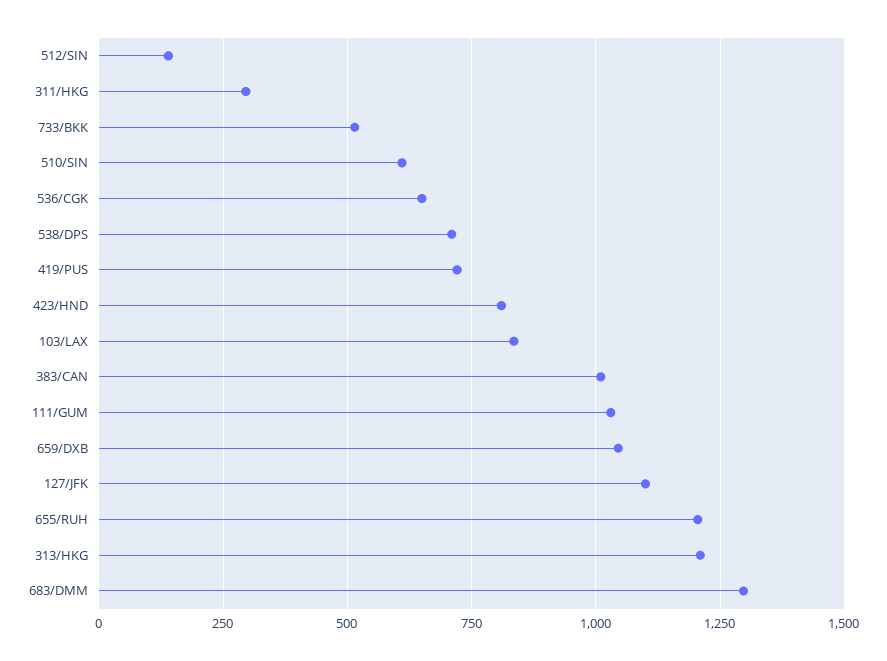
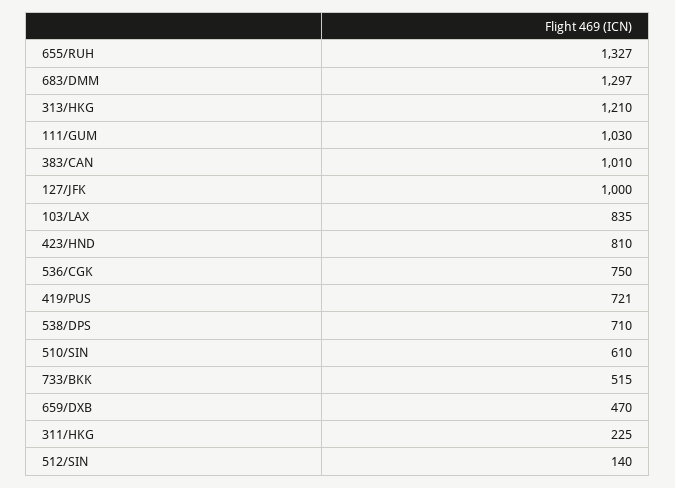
  {
    "512/SIN": 140,
-   "311/HKG": 300,
+   "311/HKG": 225,
    "733/BKK": 515,
    "510/SIN": 610,
-   "536/CGK": 650,
+   "536/CGK": 750,
    "538/DPS": 710,
    "419/PUS": 721,
    "423/HND": 810,
    "103/LAX": 835,
    "383/CAN": 1010,
    "111/GUM": 1030,
-   "659/DXB": 1050,
+   "659/DXB": 470,
-   "127/JFK": 1100,
+   "127/JFK": 1000,
-   "655/RUH": 1200,
+   "655/RUH": 1327,
    "313/HKG": 1210,
    "683/DMM": 1297
  }

